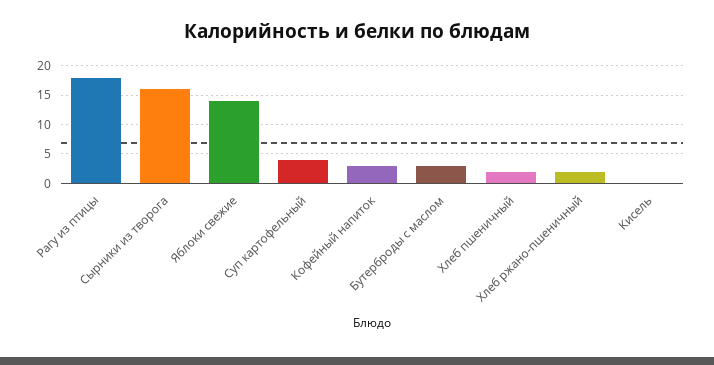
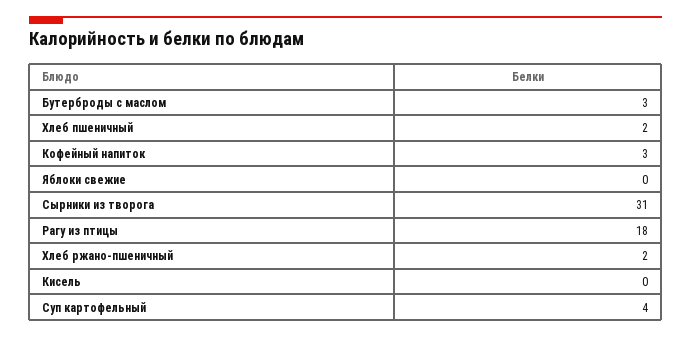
  {
    "Рагу из птицы": 18,
-   "Сырники из творога": 15,
+   "Сырники из творога": 31,
-   "Яблоки свежие": 15,
+   "Яблоки свежие": 0,
    "Суп картофельный": 4,
    "Кофейный напиток": 3,
    "Бутерброды с маслом": 3,
    "Хлеб пшеничный": 2,
    "Хлеб ржано-пшеничный": 2,
    "Кисель": 0
  }

